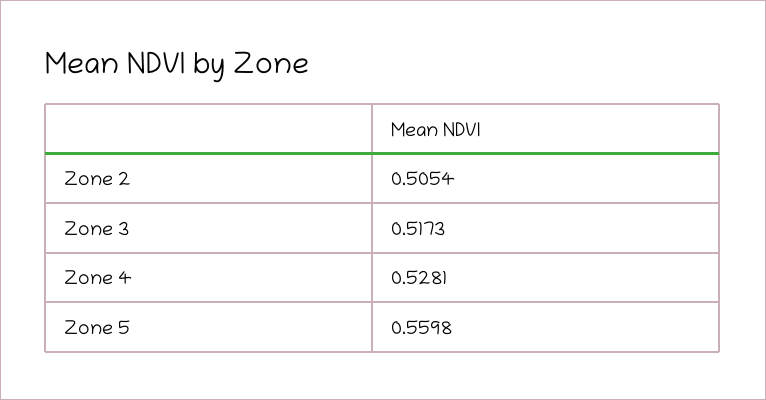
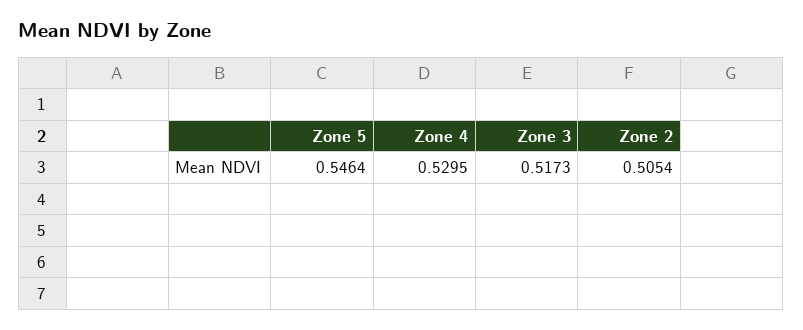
  {
    "Zone 2": 0.5054,
    "Zone 3": 0.5173,
-   "Zone 4": 0.5281,
+   "Zone 4": 0.5295,
-   "Zone 5": 0.5598
+   "Zone 5": 0.5464
  }

